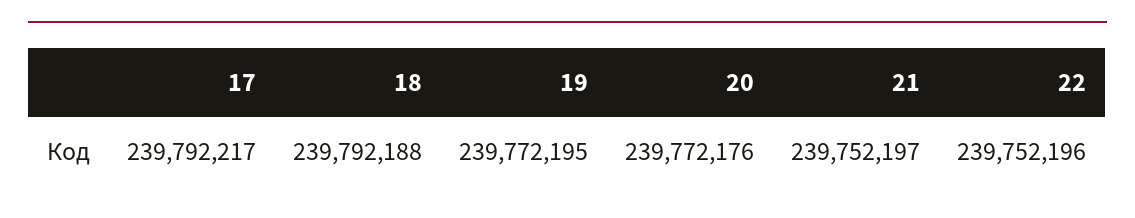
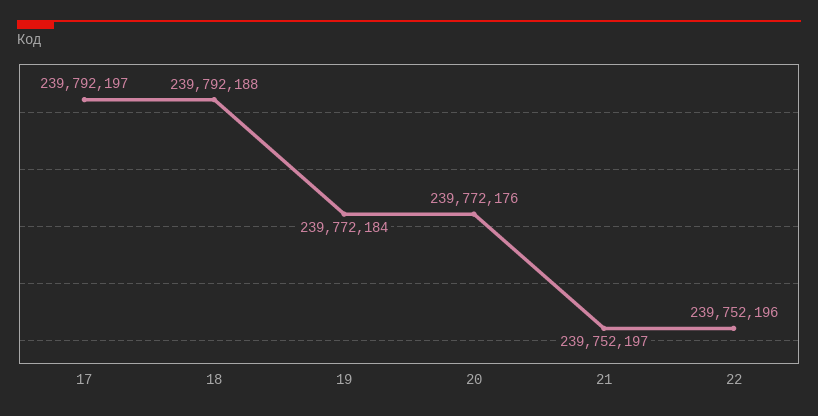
  {
-   "17": 239792217,
+   "17": 239792197,
    "18": 239792188,
-   "19": 239772195,
+   "19": 239772184,
    "20": 239772176,
    "21": 239752197,
    "22": 239752196
  }

